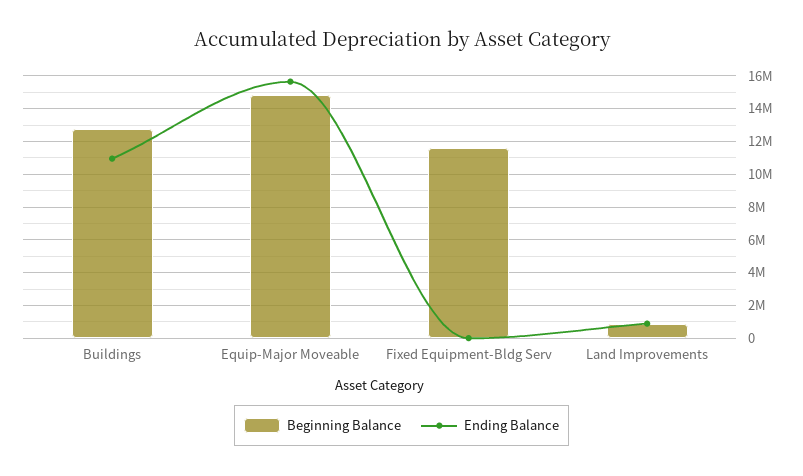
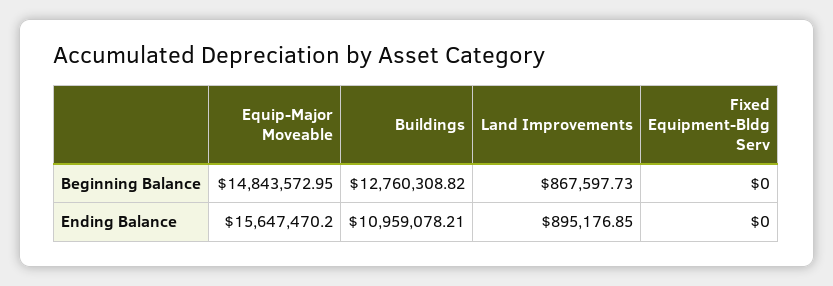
  {
    "Beginning Balance": {
      "Buildings": 12760308.82,
      "Equip-Major Moveable": 14843572.95,
-     "Fixed Equipment-Bldg Serv": 11500000,
+     "Fixed Equipment-Bldg Serv": 0,
      "Land Improvements": 867597.73
    },
    "Ending Balance": {
      "Buildings": 10959078.21,
      "Equip-Major Moveable": 15647470.2,
      "Fixed Equipment-Bldg Serv": 0,
      "Land Improvements": 895176.85
    }
  }

